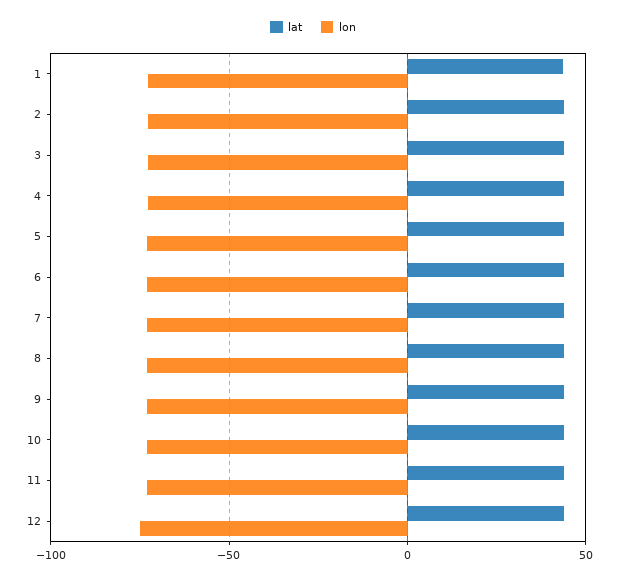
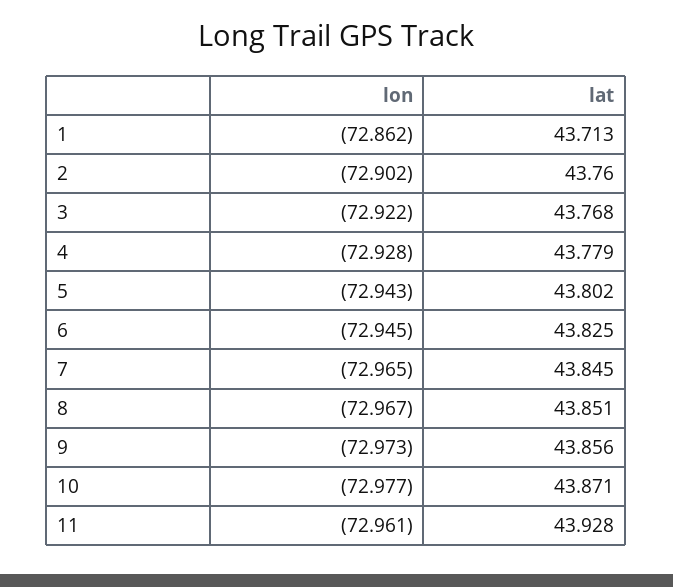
  {
    "lat": {
      "1": 43.713,
      "2": 43.76,
      "3": 43.768,
      "4": 43.779,
      "5": 43.802,
      "6": 43.825,
      "7": 43.845,
      "8": 43.851,
      "9": 43.856,
      "10": 43.871,
-     "11": 43.928,
+     "11": 43.928
-     "12": 45
    },
    "lon": {
      "1": -72.862,
      "2": -72.902,
      "3": -72.922,
      "4": -72.928,
      "5": -72.943,
      "6": -72.945,
      "7": -72.965,
      "8": -72.967,
      "9": -72.973,
      "10": -72.977,
-     "11": -72.961,
+     "11": -72.961
-     "12": -75
    }
  }

